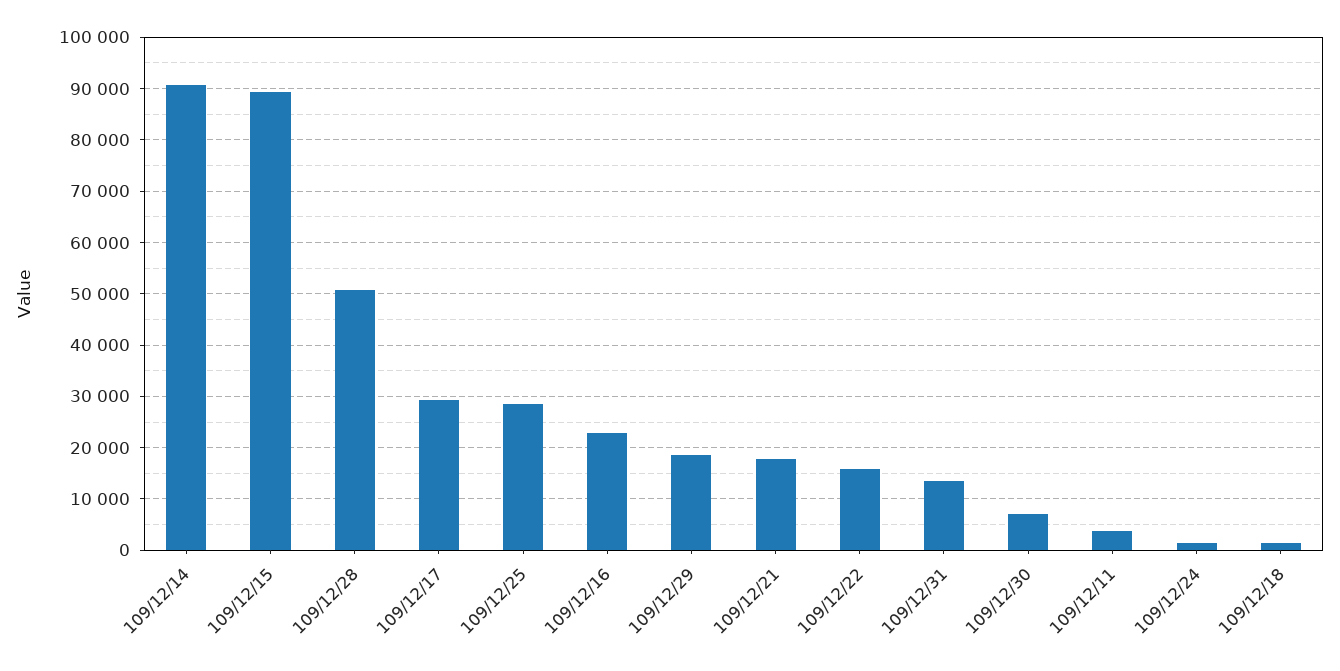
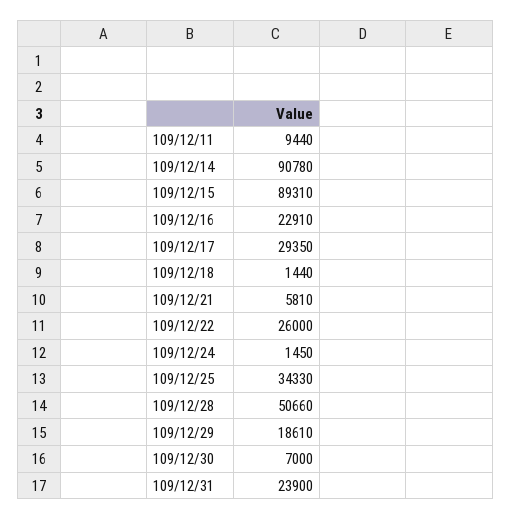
  {
    "109/12/14": 90780,
    "109/12/15": 89310,
    "109/12/28": 50660,
    "109/12/17": 29350,
-   "109/12/25": 28000,
+   "109/12/25": 34330,
    "109/12/16": 22910,
    "109/12/29": 18610,
-   "109/12/21": 18000,
+   "109/12/21": 5810,
-   "109/12/22": 16000,
+   "109/12/22": 26000,
-   "109/12/31": 14000,
+   "109/12/31": 23900,
    "109/12/30": 7000,
-   "109/12/11": 4000,
+   "109/12/11": 9440,
    "109/12/24": 1450,
    "109/12/18": 1440
  }

